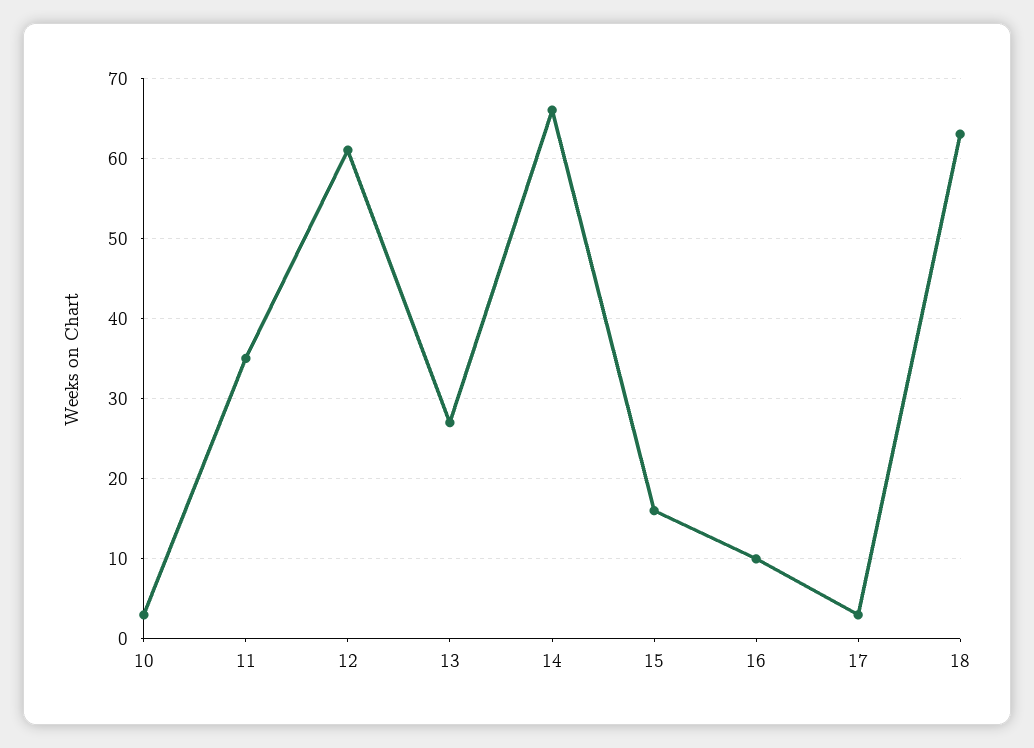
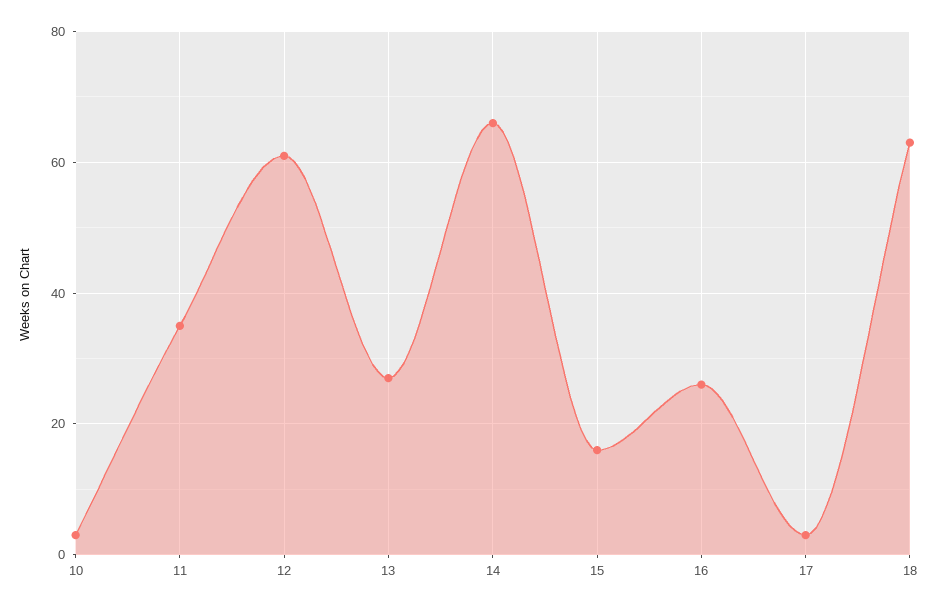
  {
    "10": 3,
    "11": 35,
    "12": 61,
    "13": 27,
    "14": 66,
    "15": 16,
-   "16": 10,
+   "16": 25,
    "17": 3,
    "18": 63
  }

